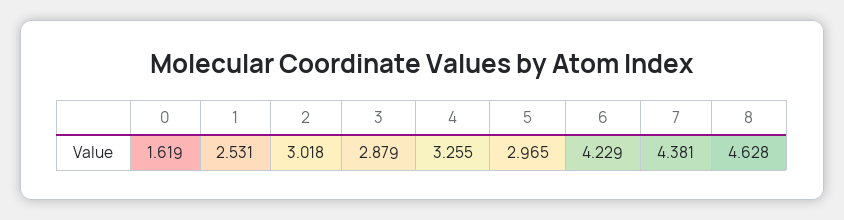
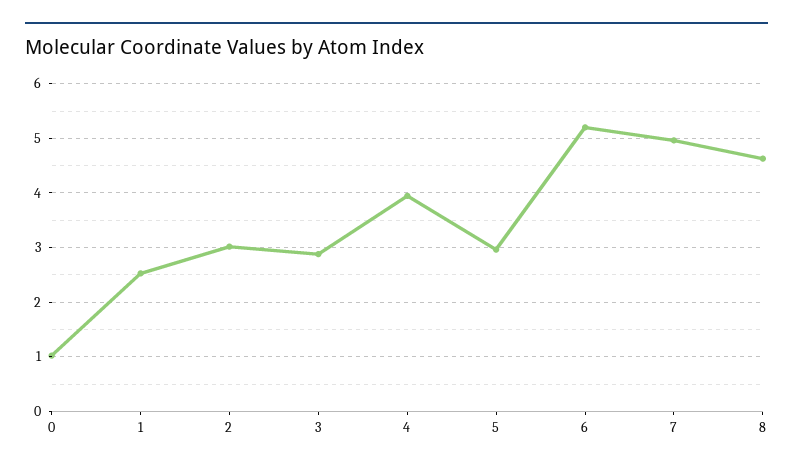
  {
-   "0": 1.619,
+   "0": 1,
    "1": 2.531,
    "2": 3.018,
    "3": 2.879,
-   "4": 3.255,
+   "4": 4,
    "5": 2.965,
-   "6": 4.229,
+   "6": 5.2,
-   "7": 4.381,
+   "7": 5,
    "8": 4.628
  }

